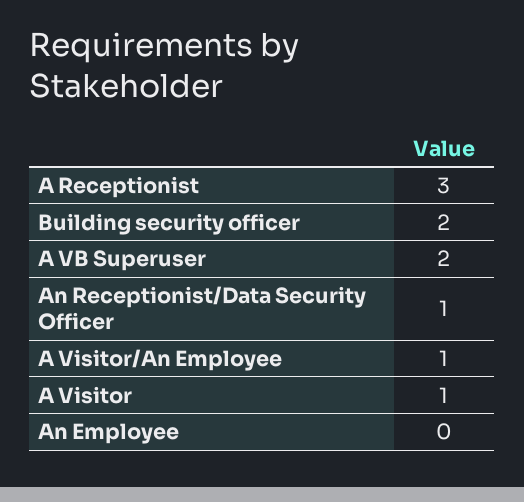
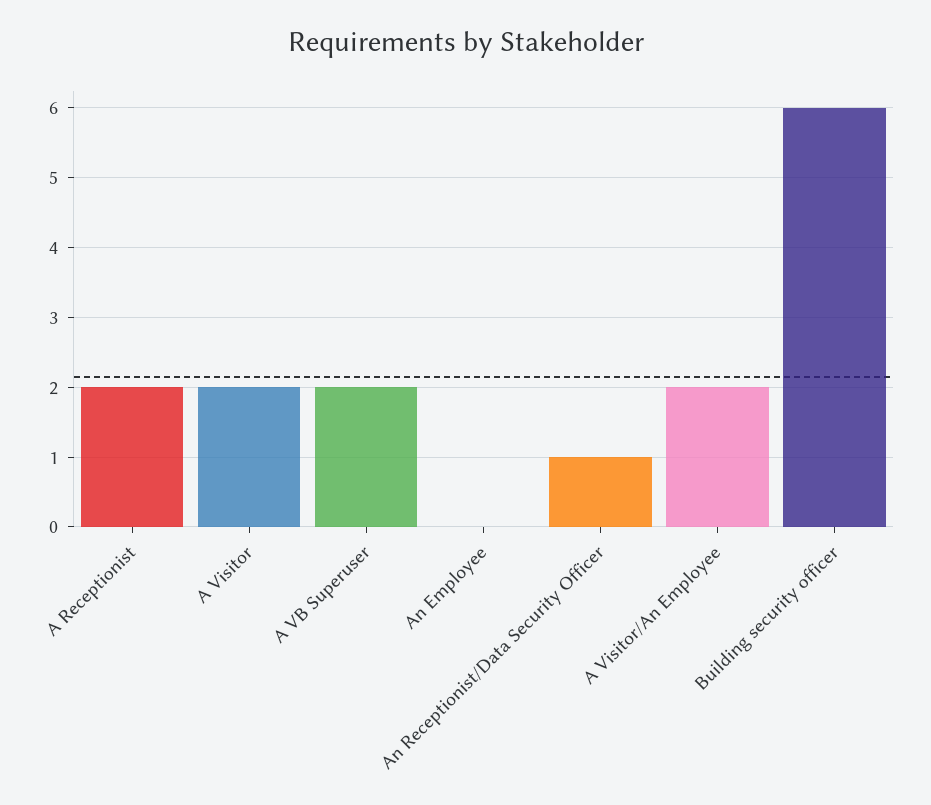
  {
-   "A Receptionist": 3,
+   "A Receptionist": 2,
-   "Building security officer": 2,
+   "Building security officer": 6,
    "A VB Superuser": 2,
    "An Receptionist/Data Security Officer": 1,
-   "A Visitor/An Employee": 1,
+   "A Visitor/An Employee": 2,
-   "A Visitor": 1,
+   "A Visitor": 2,
    "An Employee": 0
  }

